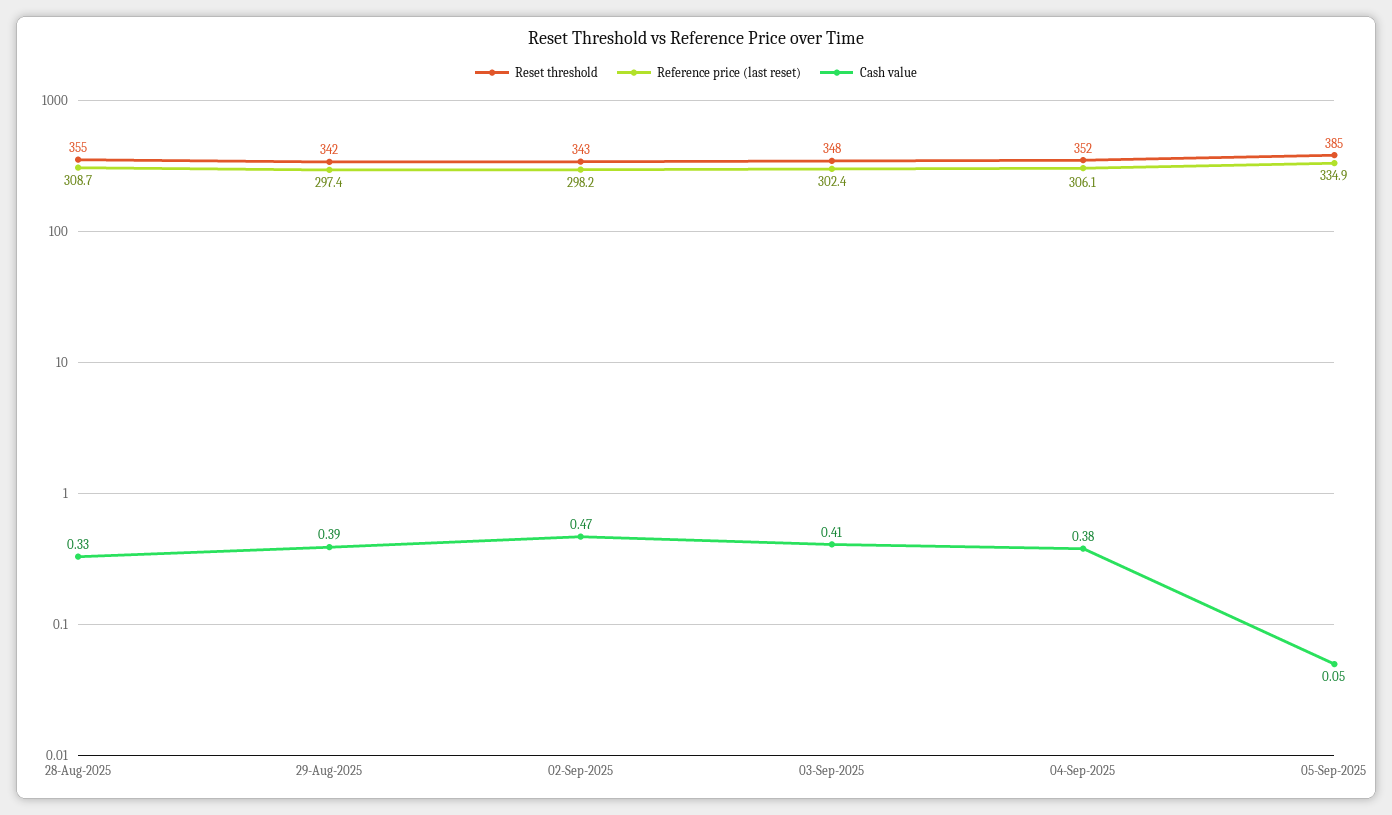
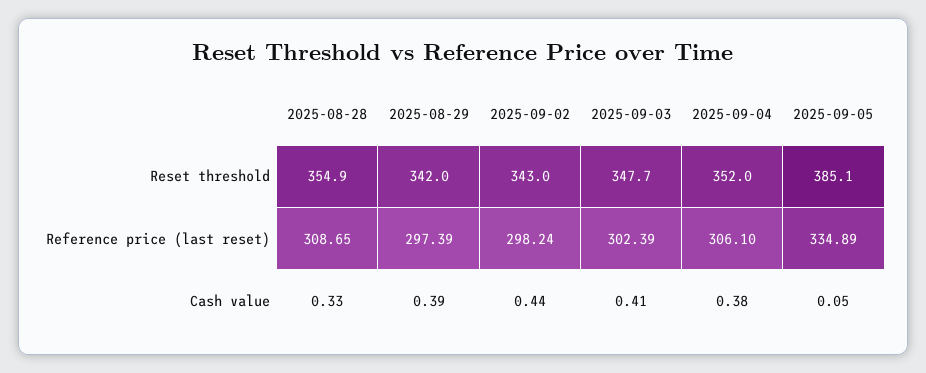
  {
    "Reset threshold": {
      "28-Aug-2025": 354.9,
      "29-Aug-2025": 342,
      "02-Sep-2025": 343,
      "03-Sep-2025": 347.7,
      "04-Sep-2025": 352,
      "05-Sep-2025": 385.1
    },
    "Reference price (last reset)": {
      "28-Aug-2025": 308.65,
      "29-Aug-2025": 297.39,
      "02-Sep-2025": 298.24,
      "03-Sep-2025": 302.39,
      "04-Sep-2025": 306.1,
      "05-Sep-2025": 334.89
    },
    "Cash value": {
      "28-Aug-2025": 0.33,
      "29-Aug-2025": 0.39,
-     "02-Sep-2025": 0.47,
+     "02-Sep-2025": 0.44,
      "03-Sep-2025": 0.41,
      "04-Sep-2025": 0.38,
      "05-Sep-2025": 0.05
    }
  }

